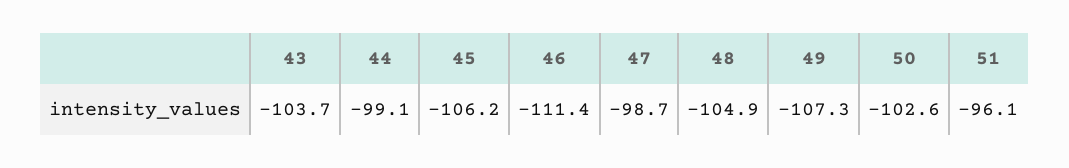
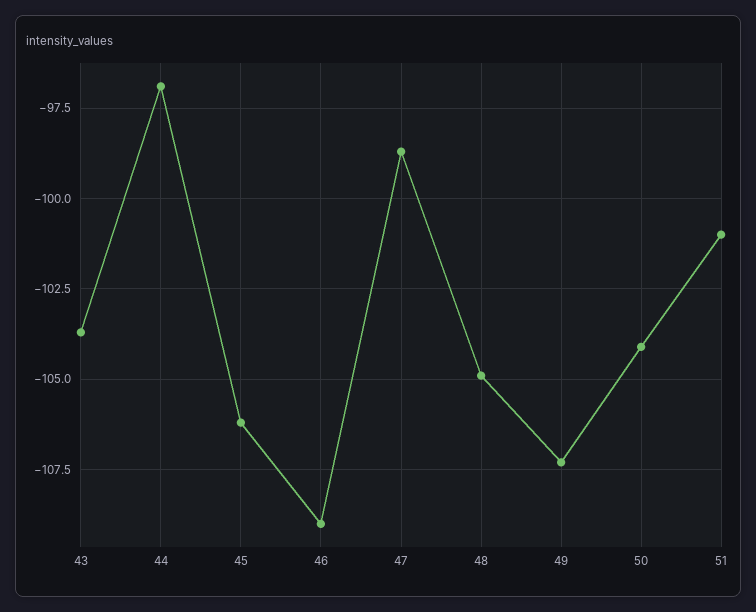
  {
    "43": -103.7,
-   "44": -99.1,
+   "44": -97,
    "45": -106.2,
-   "46": -111.4,
+   "46": -109,
    "47": -98.7,
    "48": -104.9,
    "49": -107.3,
-   "50": -102.6,
+   "50": -104,
-   "51": -96.1
+   "51": -101
  }

